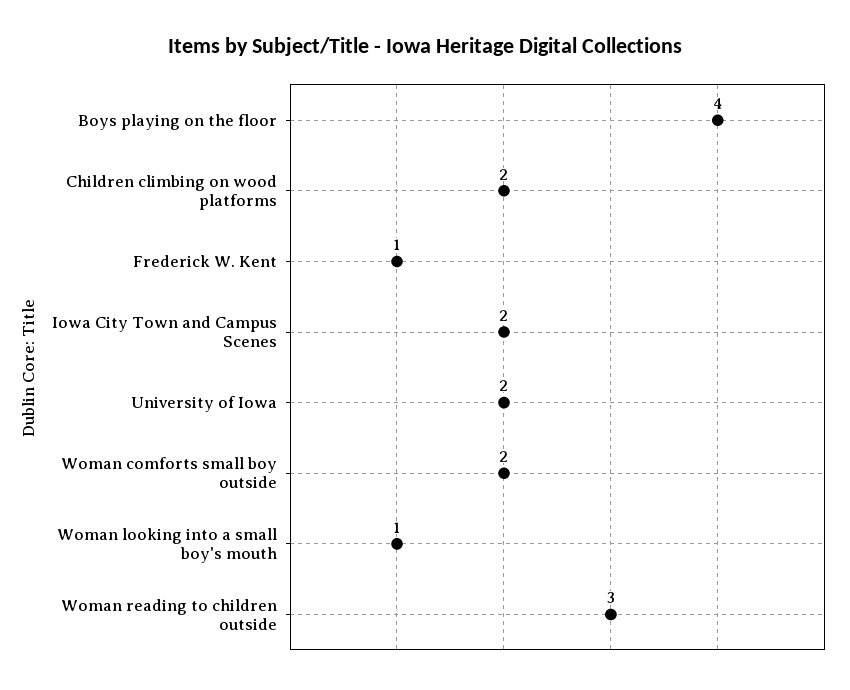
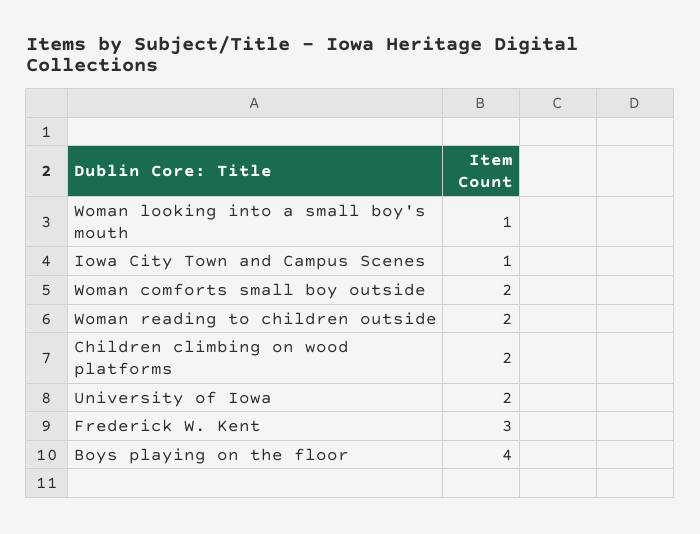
  {
    "Boys playing on the floor": 4,
    "Children climbing on wood platforms": 2,
-   "Frederick W. Kent": 1,
+   "Frederick W. Kent": 3,
-   "Iowa City Town and Campus Scenes": 2,
+   "Iowa City Town and Campus Scenes": 1,
    "University of Iowa": 2,
    "Woman comforts small boy outside": 2,
    "Woman looking into a small boy's mouth": 1,
-   "Woman reading to children outside": 3
+   "Woman reading to children outside": 2
  }

